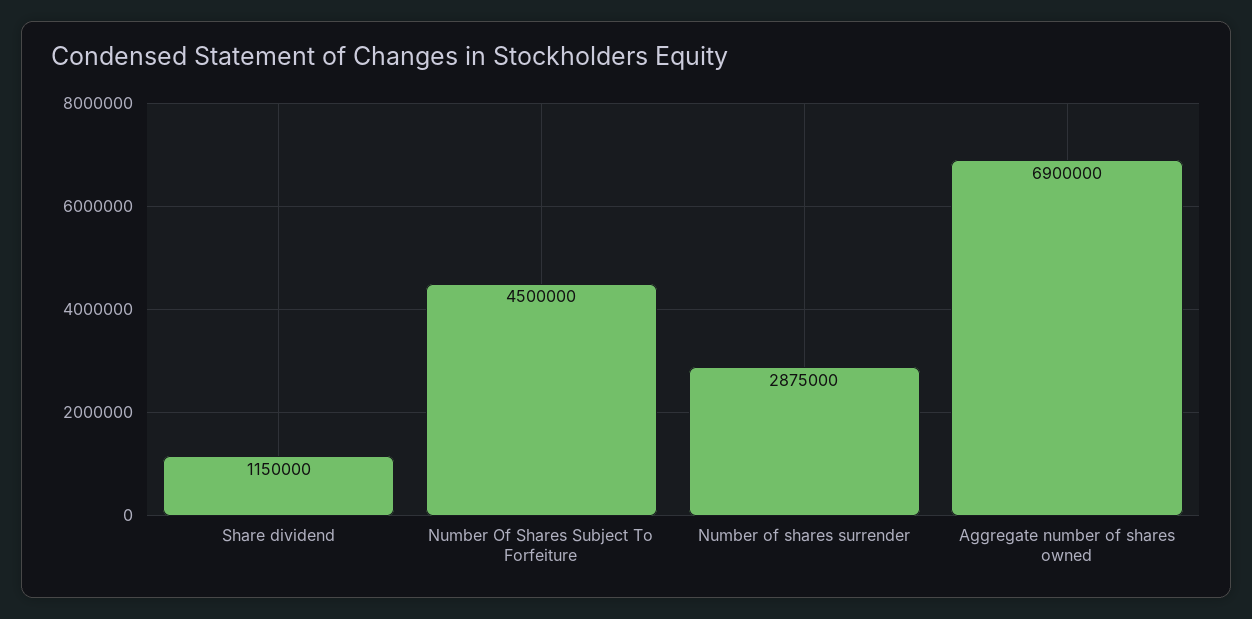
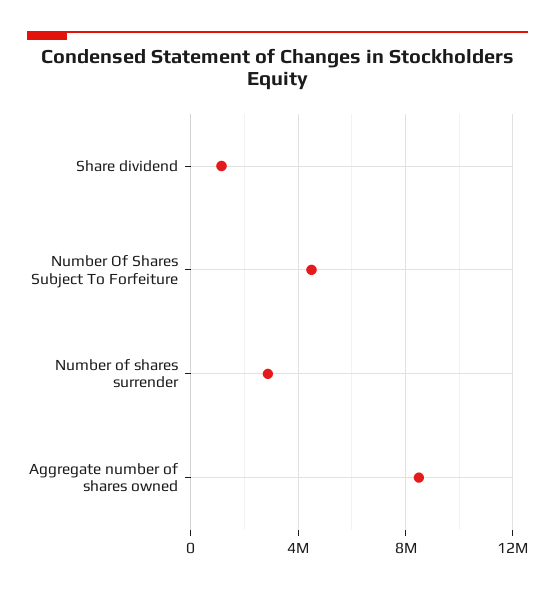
  {
    "Share dividend": 1150000,
    "Number Of Shares Subject To Forfeiture": 4500000,
    "Number of shares surrender": 2875000,
-   "Aggregate number of shares owned": 6900000
+   "Aggregate number of shares owned": 8500000
  }

